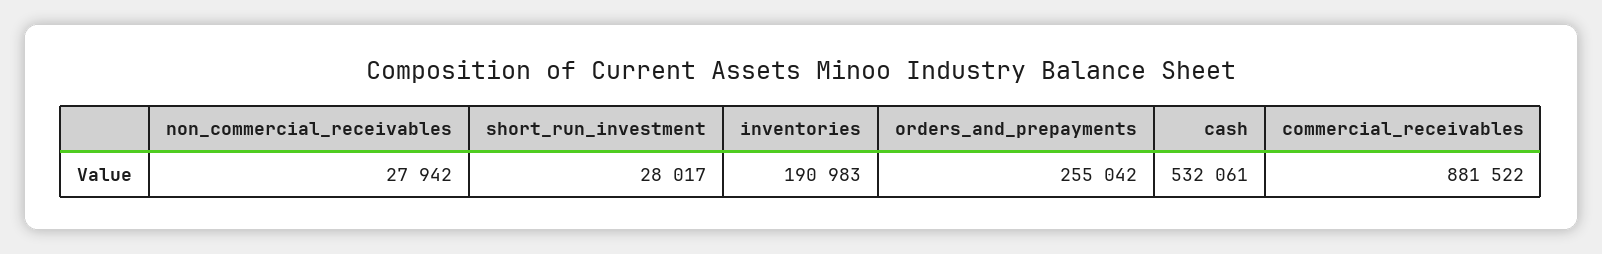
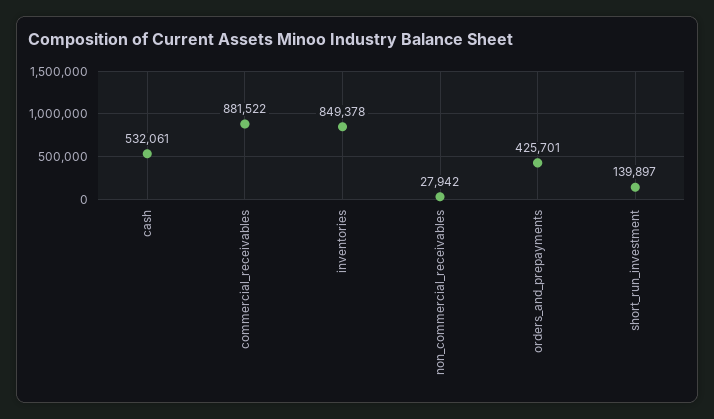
  {
    "non_commercial_receivables": 27942,
-   "short_run_investment": 28017,
+   "short_run_investment": 139897,
-   "inventories": 190983,
+   "inventories": 849378,
-   "orders_and_prepayments": 255042,
+   "orders_and_prepayments": 425701,
    "cash": 532061,
    "commercial_receivables": 881522
  }

